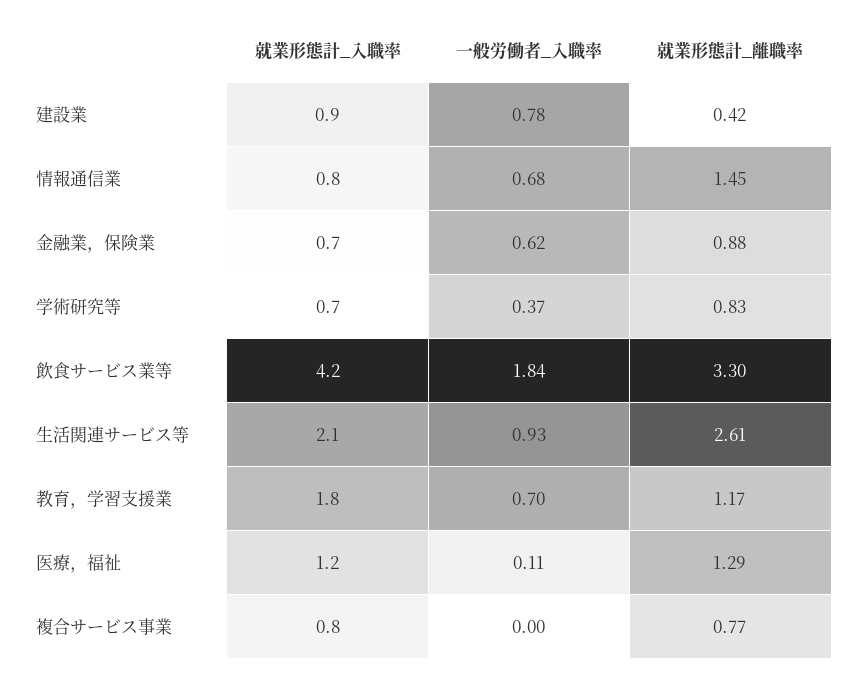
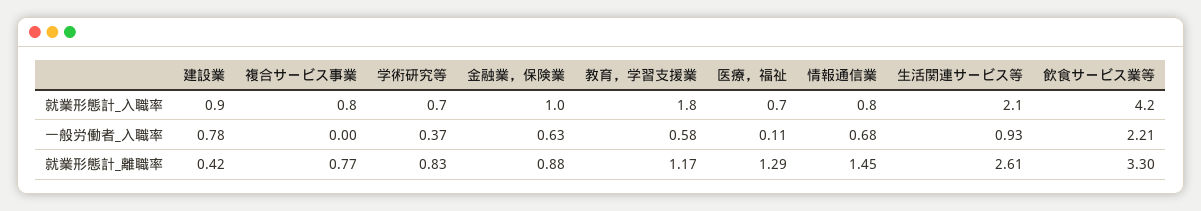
  {
    "就業形態計_入職率": {
      "建設業": 0.9,
      "情報通信業": 0.8,
-     "金融業，保険業": 0.7,
+     "金融業，保険業": 1,
      "学術研究等": 0.7,
      "飲食サービス業等": 4.2,
      "生活関連サービス等": 2.1,
      "教育，学習支援業": 1.8,
-     "医療，福祉": 1.2,
+     "医療，福祉": 0.7,
      "複合サービス事業": 0.8
    },
    "一般労働者_入職率": {
      "建設業": 0.78,
      "情報通信業": 0.68,
-     "金融業，保険業": 0.62,
+     "金融業，保険業": 0.63,
      "学術研究等": 0.37,
-     "飲食サービス業等": 1.84,
+     "飲食サービス業等": 2.21,
      "生活関連サービス等": 0.93,
-     "教育，学習支援業": 0.7,
+     "教育，学習支援業": 0.58,
      "医療，福祉": 0.11,
      "複合サービス事業": 0
    },
    "就業形態計_離職率": {
      "建設業": 0.42,
      "情報通信業": 1.45,
      "金融業，保険業": 0.88,
      "学術研究等": 0.83,
      "飲食サービス業等": 3.3,
      "生活関連サービス等": 2.61,
      "教育，学習支援業": 1.17,
      "医療，福祉": 1.29,
      "複合サービス事業": 0.77
    }
  }

